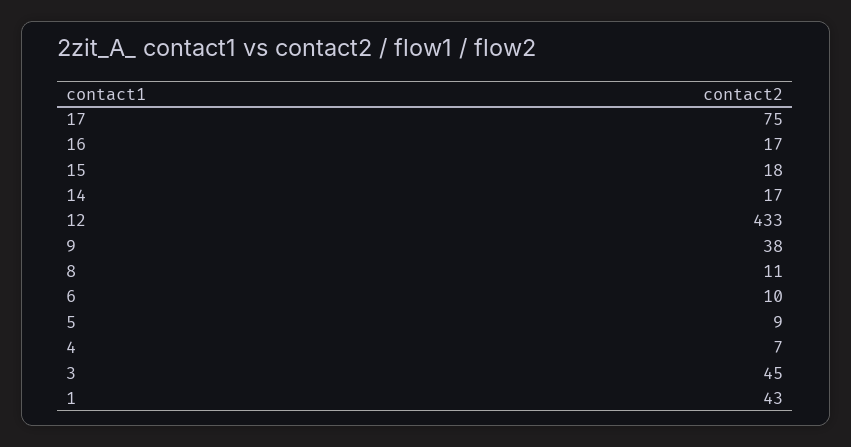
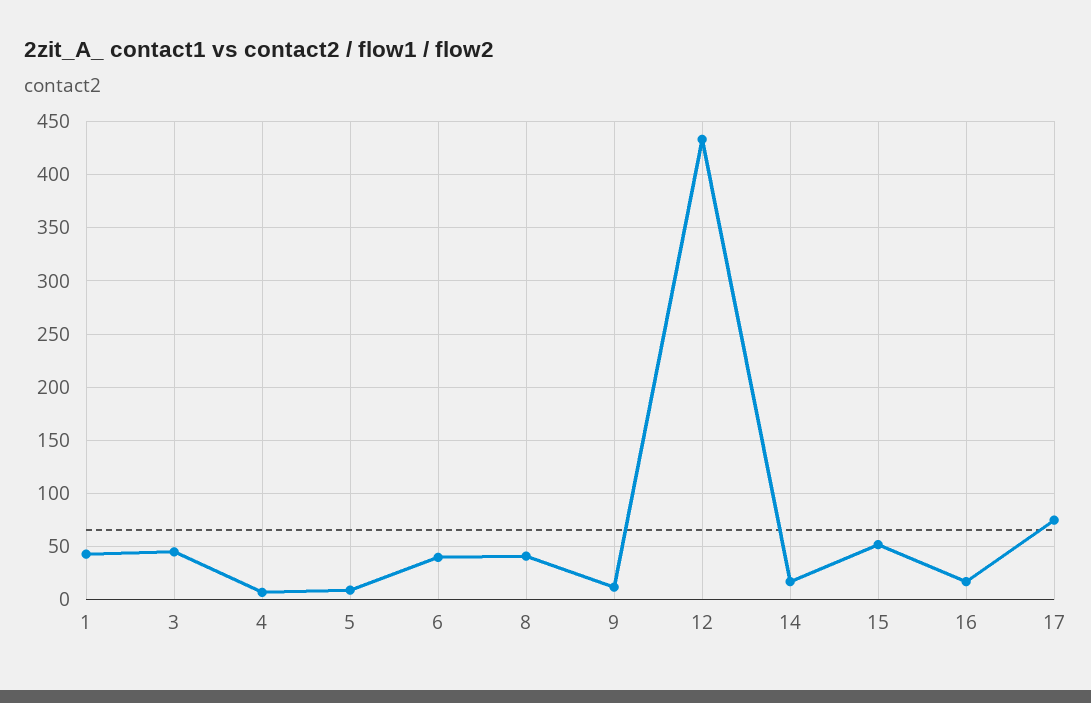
  {
    "17": 75,
    "16": 17,
-   "15": 18,
+   "15": 50,
    "14": 17,
    "12": 433,
-   "9": 38,
+   "9": 10,
-   "8": 11,
+   "8": 40,
-   "6": 10,
+   "6": 40,
    "5": 9,
    "4": 7,
    "3": 45,
    "1": 43
  }

